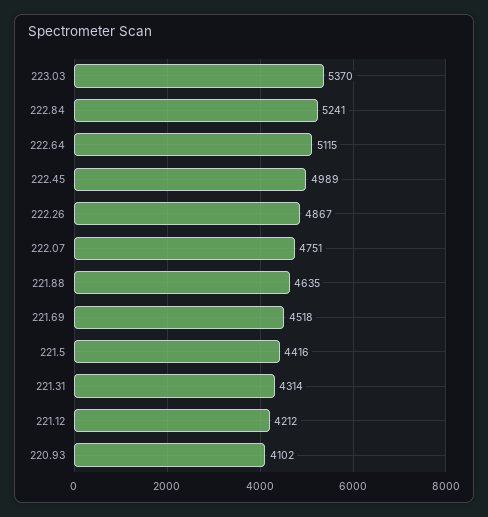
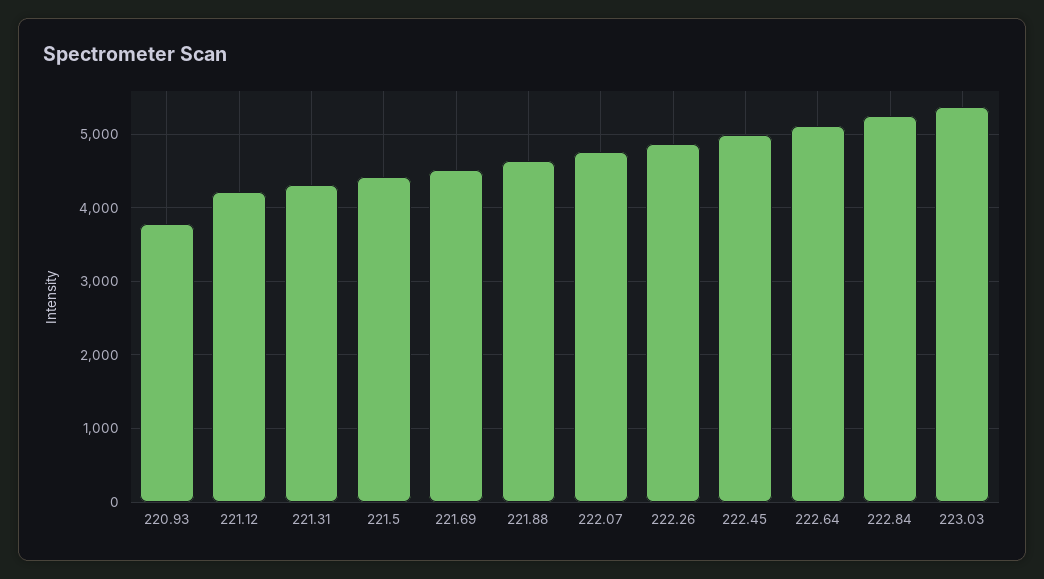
  {
    "223.03": 5370,
    "222.84": 5241,
    "222.64": 5115,
    "222.45": 4989,
    "222.26": 4867,
    "222.07": 4751,
    "221.88": 4635,
    "221.69": 4518,
    "221.5": 4416,
    "221.31": 4314,
    "221.12": 4212,
-   "220.93": 4102
+   "220.93": 3800
  }

